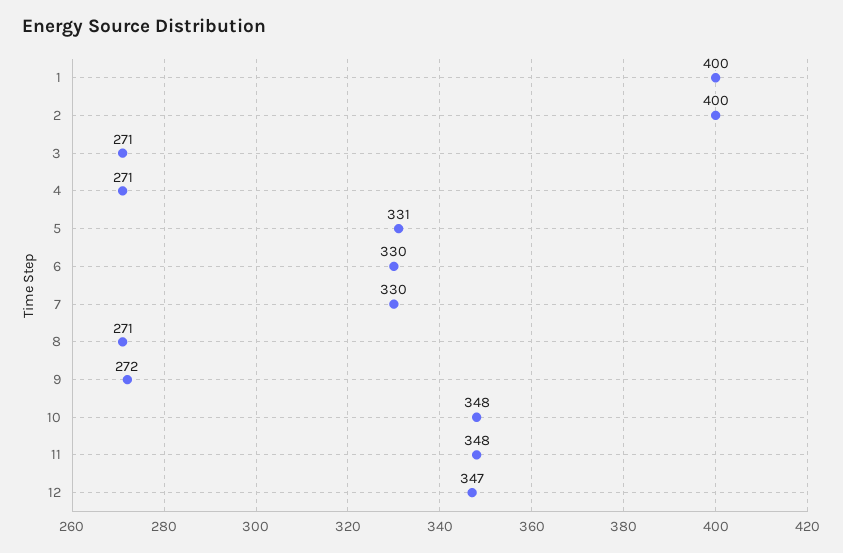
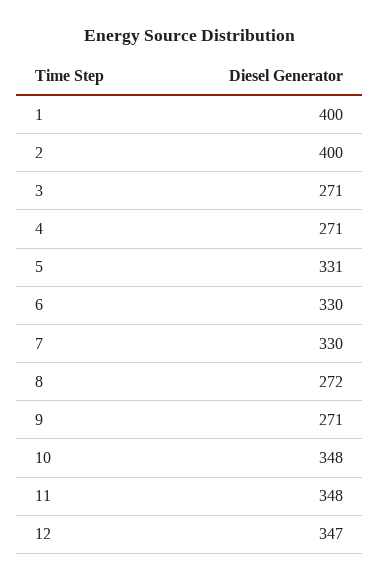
  {
    "1": 400,
    "2": 400,
    "3": 271,
    "4": 271,
    "5": 331,
    "6": 330,
    "7": 330,
-   "8": 271,
+   "8": 272,
-   "9": 272,
+   "9": 271,
    "10": 348,
    "11": 348,
    "12": 347
  }

